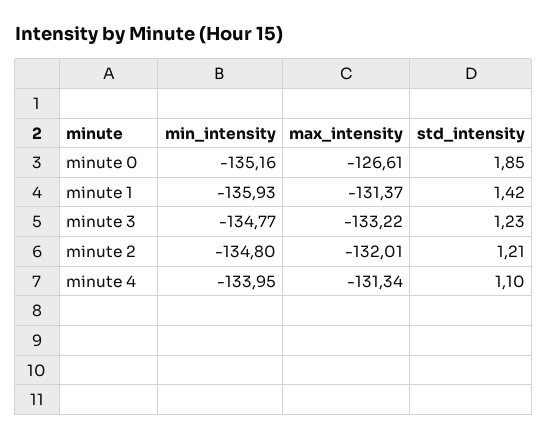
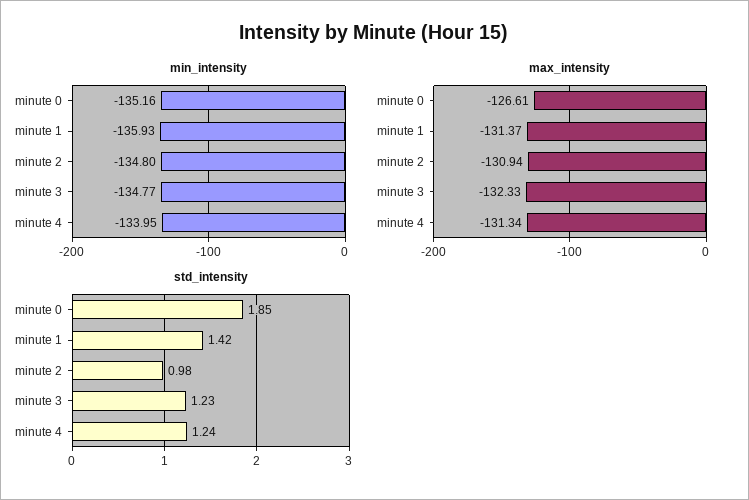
  {
    "min_intensity": {
      "minute 0": -135.16,
      "minute 1": -135.93,
      "minute 3": -134.77,
      "minute 2": -134.8,
      "minute 4": -133.95
    },
    "max_intensity": {
      "minute 0": -126.61,
      "minute 1": -131.37,
-     "minute 3": -133.22,
+     "minute 3": -132.33,
-     "minute 2": -132.01,
+     "minute 2": -130.94,
      "minute 4": -131.34
    },
    "std_intensity": {
      "minute 0": 1.85,
      "minute 1": 1.42,
      "minute 3": 1.23,
-     "minute 2": 1.21,
+     "minute 2": 0.98,
-     "minute 4": 1.1
+     "minute 4": 1.24
    }
  }

